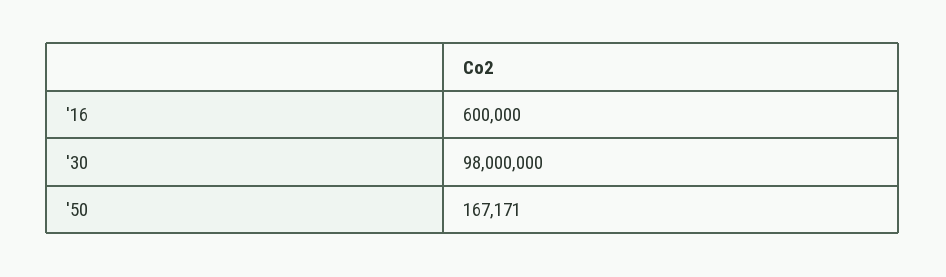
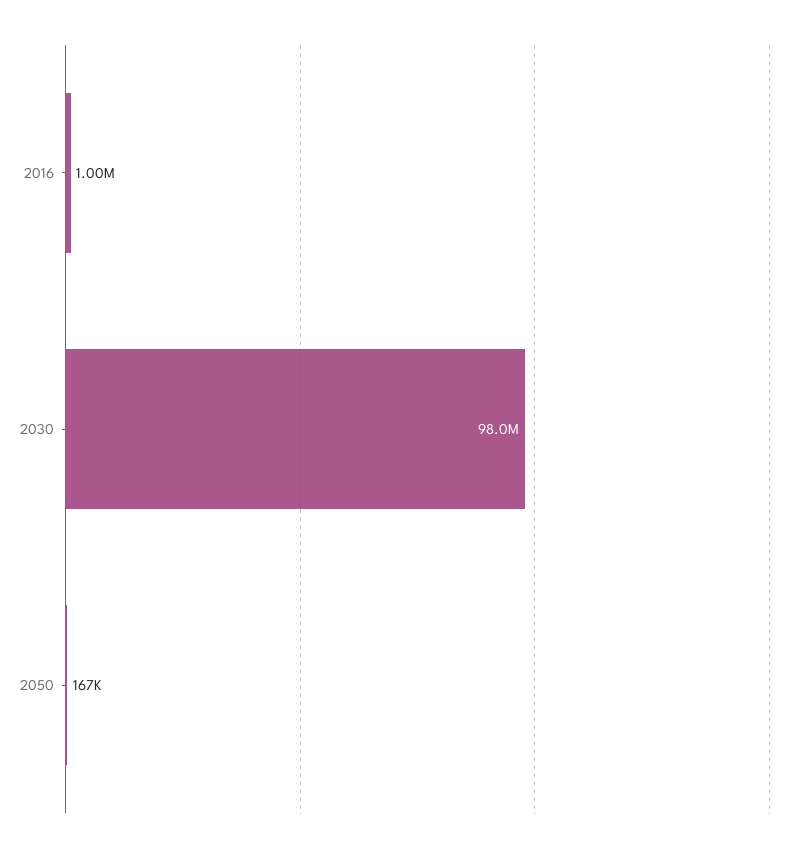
  {
-   "'16": 600000,
+   "'16": 1000000,
    "'30": 98000000,
    "'50": 167171
  }

